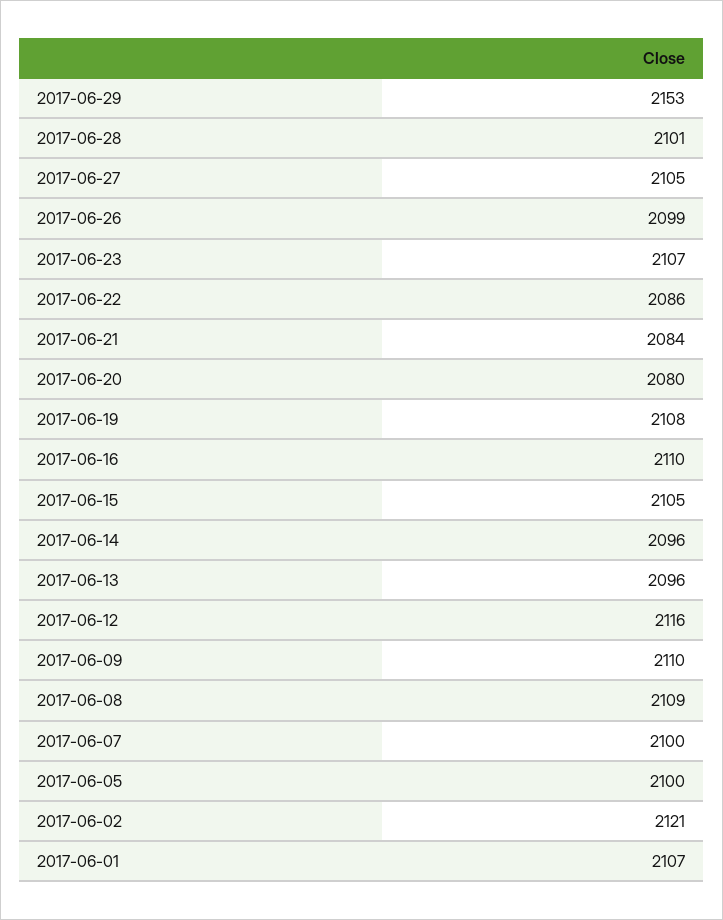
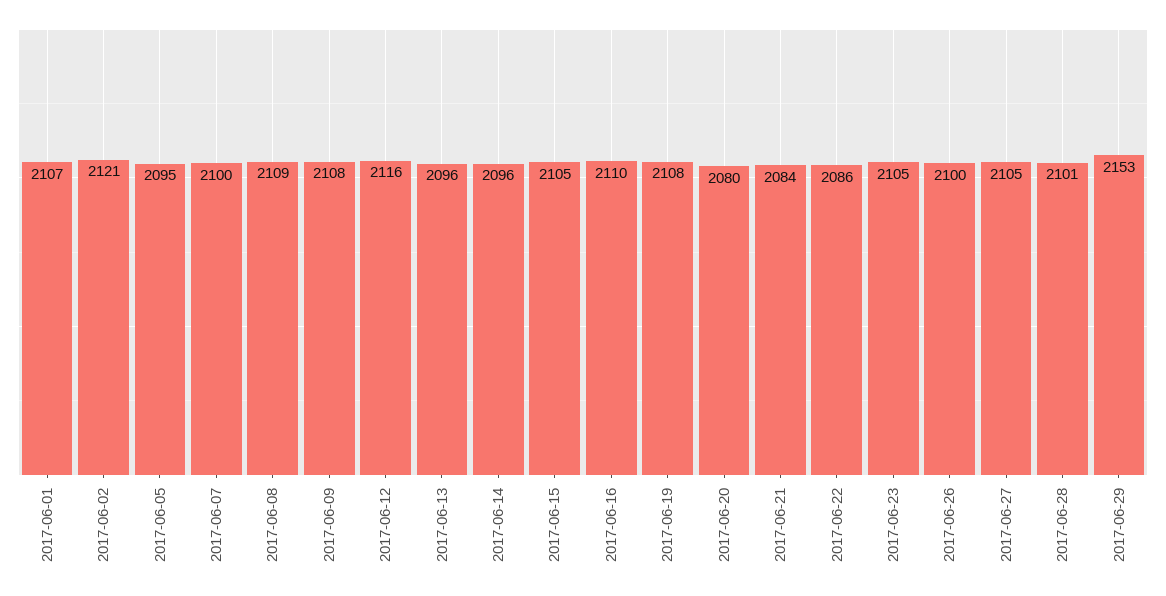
  {
    "2017-06-29": 2153,
    "2017-06-28": 2101,
    "2017-06-27": 2105,
-   "2017-06-26": 2099,
+   "2017-06-26": 2100,
-   "2017-06-23": 2107,
+   "2017-06-23": 2105,
    "2017-06-22": 2086,
    "2017-06-21": 2084,
    "2017-06-20": 2080,
    "2017-06-19": 2108,
    "2017-06-16": 2110,
    "2017-06-15": 2105,
    "2017-06-14": 2096,
    "2017-06-13": 2096,
    "2017-06-12": 2116,
-   "2017-06-09": 2110,
+   "2017-06-09": 2108,
    "2017-06-08": 2109,
    "2017-06-07": 2100,
-   "2017-06-05": 2100,
+   "2017-06-05": 2095,
    "2017-06-02": 2121,
    "2017-06-01": 2107
  }

